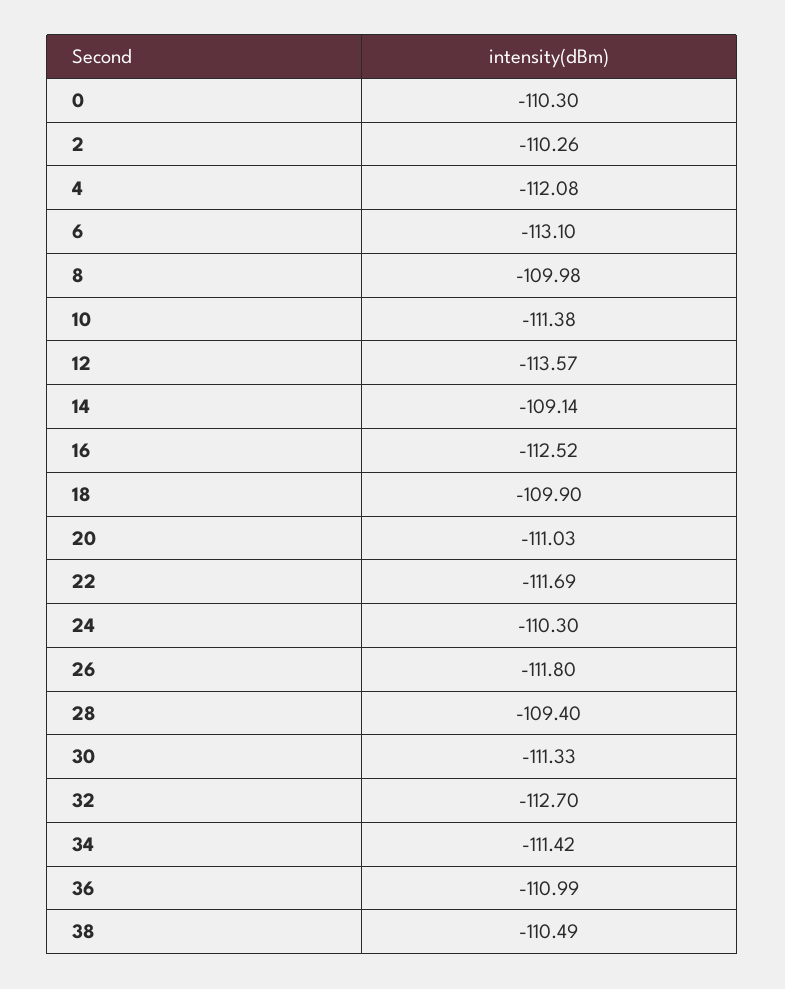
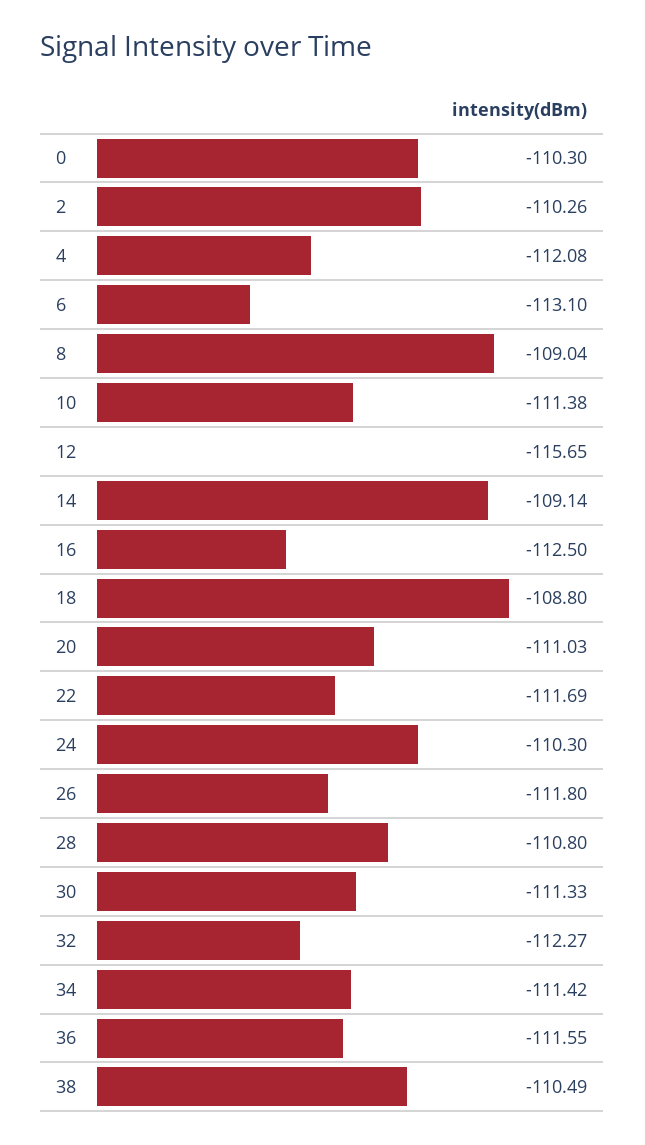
  {
    "0": -110.3,
    "2": -110.26,
    "4": -112.08,
    "6": -113.1,
-   "8": -109.98,
+   "8": -109.04,
    "10": -111.38,
-   "12": -113.57,
+   "12": -115.65,
    "14": -109.14,
-   "16": -112.52,
+   "16": -112.5,
-   "18": -109.9,
+   "18": -108.8,
    "20": -111.03,
    "22": -111.69,
    "24": -110.3,
    "26": -111.8,
-   "28": -109.4,
+   "28": -110.8,
    "30": -111.33,
-   "32": -112.7,
+   "32": -112.27,
    "34": -111.42,
-   "36": -110.99,
+   "36": -111.55,
    "38": -110.49
  }

